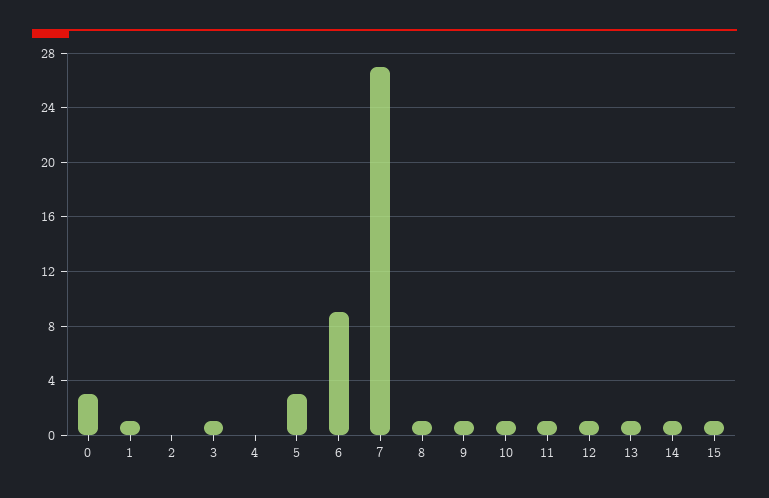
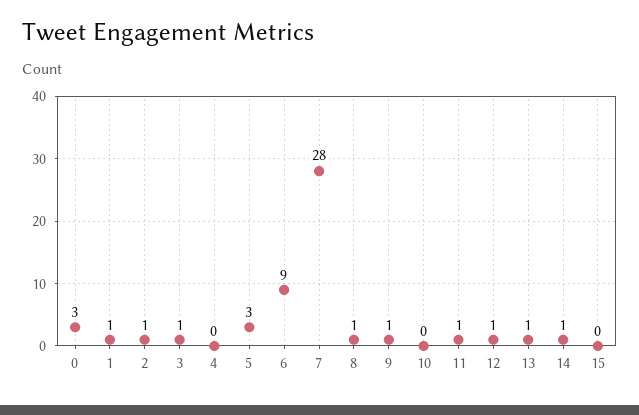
  {
    "0": 3,
    "1": 1,
-   "2": 0,
+   "2": 1,
    "3": 1,
    "4": 0,
    "5": 3,
    "6": 9,
-   "7": 27,
+   "7": 28,
    "8": 1,
    "9": 1,
-   "10": 1,
+   "10": 0,
    "11": 1,
    "12": 1,
    "13": 1,
    "14": 1,
-   "15": 1
+   "15": 0
  }

